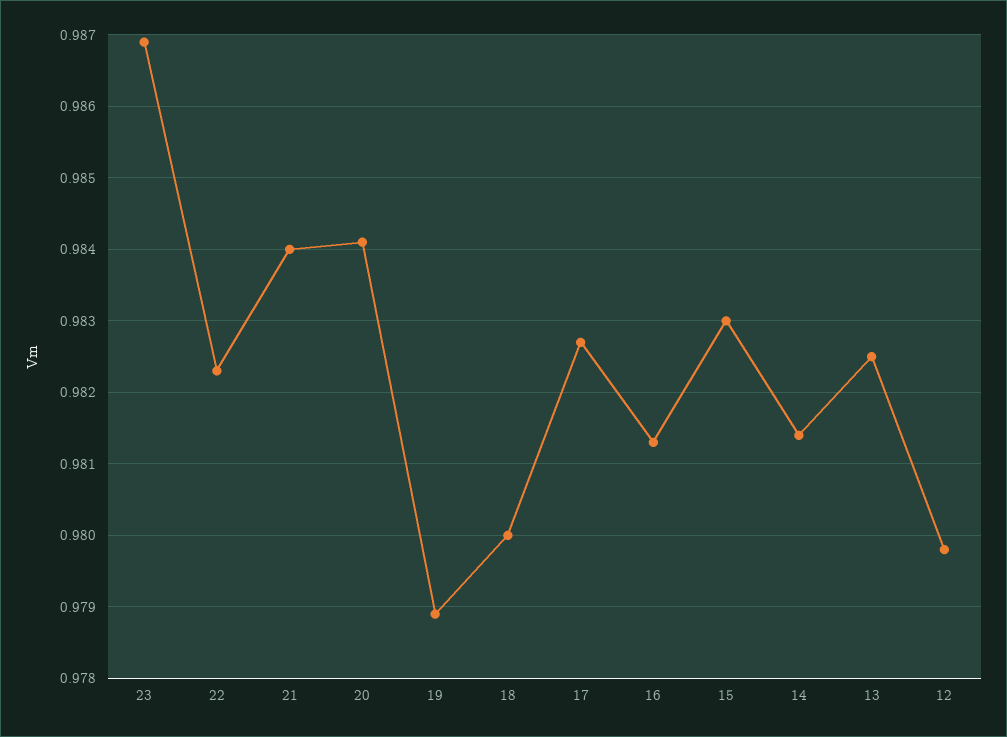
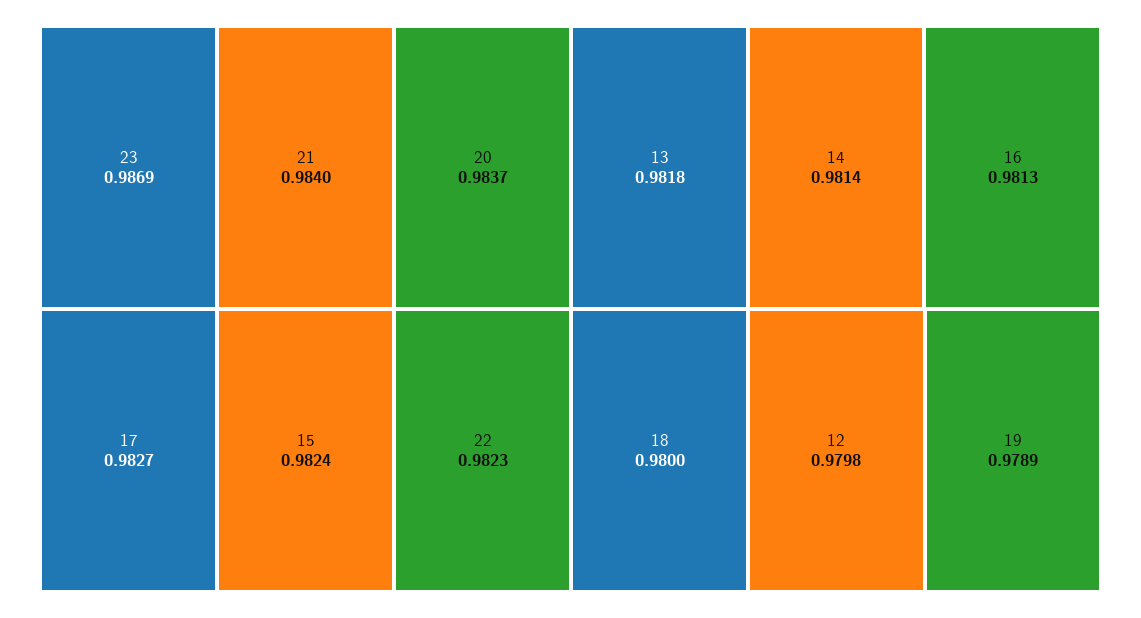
  {
    "23": 0.9869,
    "22": 0.9823,
    "21": 0.984,
-   "20": 0.9841,
+   "20": 0.9837,
    "19": 0.9789,
    "18": 0.98,
    "17": 0.9827,
    "16": 0.9813,
-   "15": 0.983,
+   "15": 0.9824,
    "14": 0.9814,
-   "13": 0.9825,
+   "13": 0.9818,
    "12": 0.9798
  }

